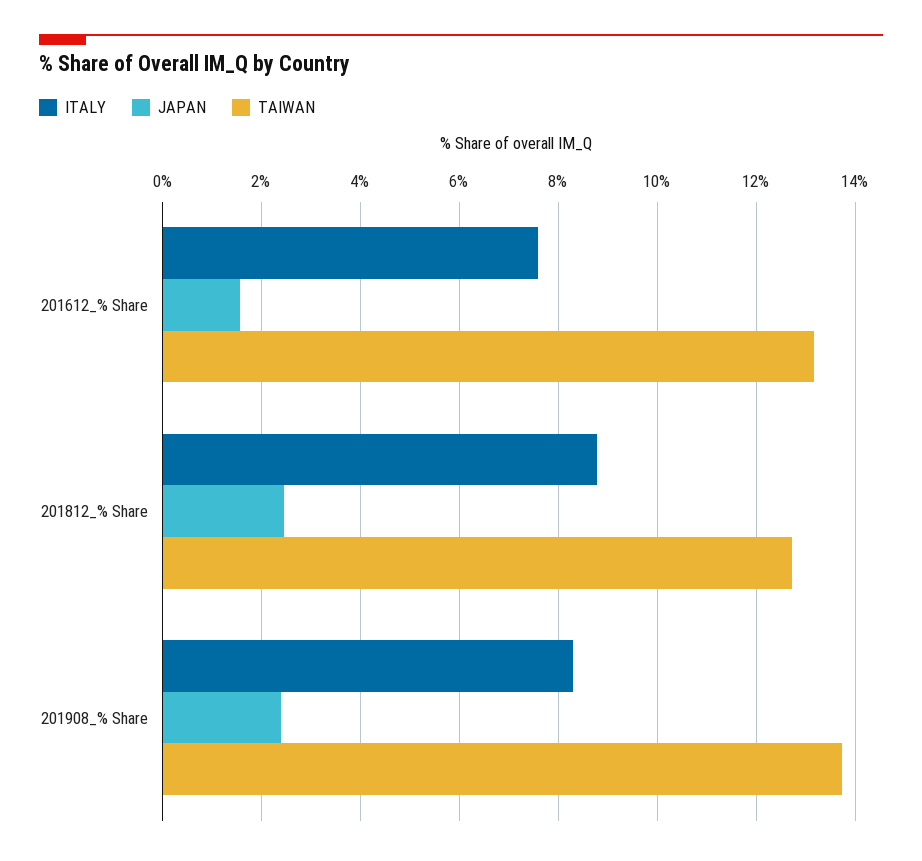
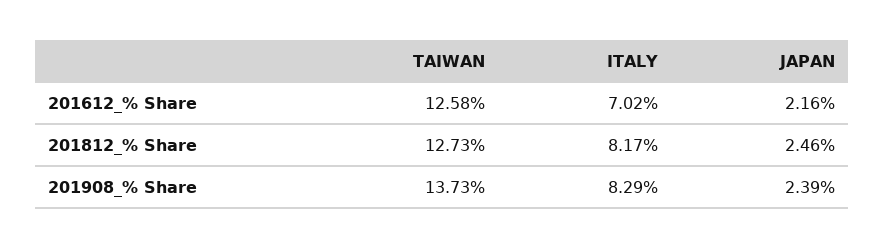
  {
    "ITALY": {
-     "201612_% Share": 7.6,
+     "201612_% Share": 7.02,
-     "201812_% Share": 8.8,
+     "201812_% Share": 8.17,
      "201908_% Share": 8.29
    },
    "JAPAN": {
-     "201612_% Share": 1.6,
+     "201612_% Share": 2.16,
      "201812_% Share": 2.46,
      "201908_% Share": 2.39
    },
    "TAIWAN": {
-     "201612_% Share": 13.2,
+     "201612_% Share": 12.58,
      "201812_% Share": 12.73,
      "201908_% Share": 13.73
    }
  }

